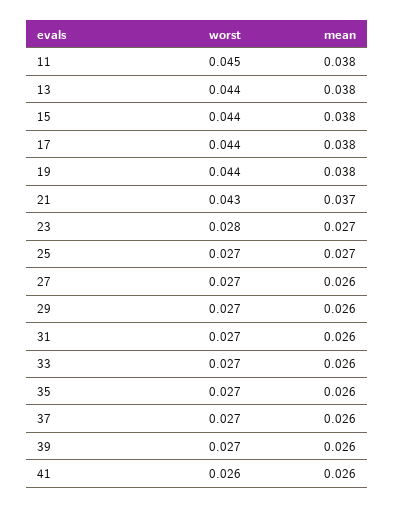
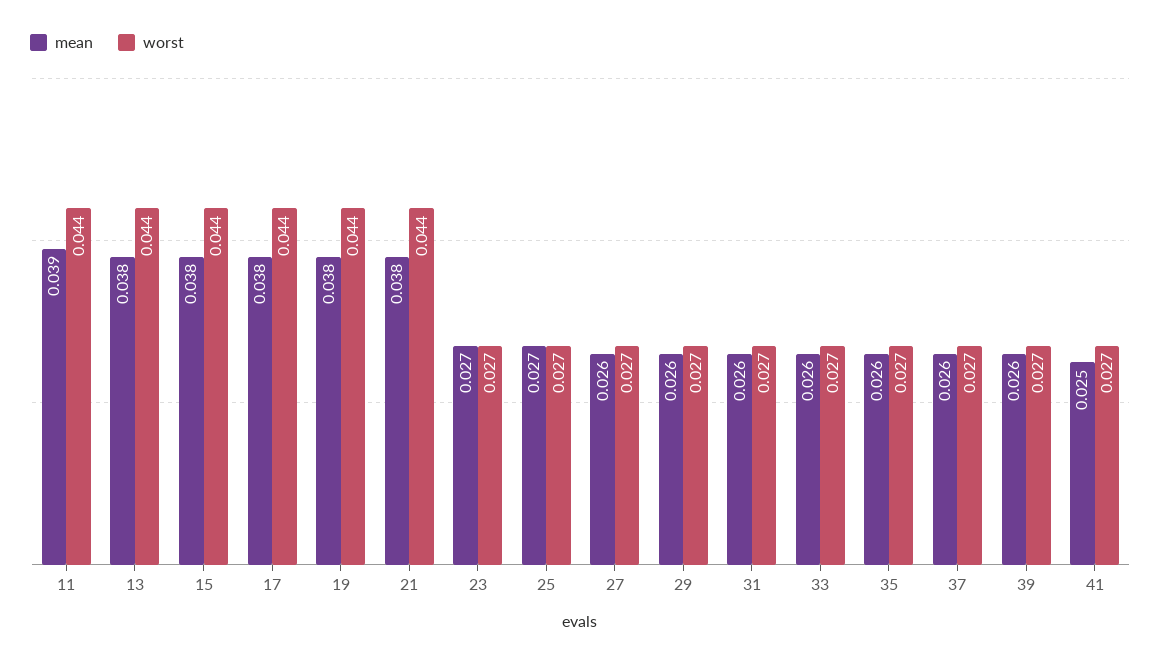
  {
    "worst": {
-     "11": 0.045,
+     "11": 0.044,
      "13": 0.044,
      "15": 0.044,
      "17": 0.044,
      "19": 0.044,
-     "21": 0.043,
+     "21": 0.044,
-     "23": 0.028,
+     "23": 0.027,
      "25": 0.027,
      "27": 0.027,
      "29": 0.027,
      "31": 0.027,
      "33": 0.027,
      "35": 0.027,
      "37": 0.027,
      "39": 0.027,
-     "41": 0.026
+     "41": 0.027
    },
    "mean": {
-     "11": 0.038,
+     "11": 0.039,
      "13": 0.038,
      "15": 0.038,
      "17": 0.038,
      "19": 0.038,
-     "21": 0.037,
+     "21": 0.038,
      "23": 0.027,
      "25": 0.027,
      "27": 0.026,
      "29": 0.026,
      "31": 0.026,
      "33": 0.026,
      "35": 0.026,
      "37": 0.026,
      "39": 0.026,
-     "41": 0.026
+     "41": 0.025
    }
  }

